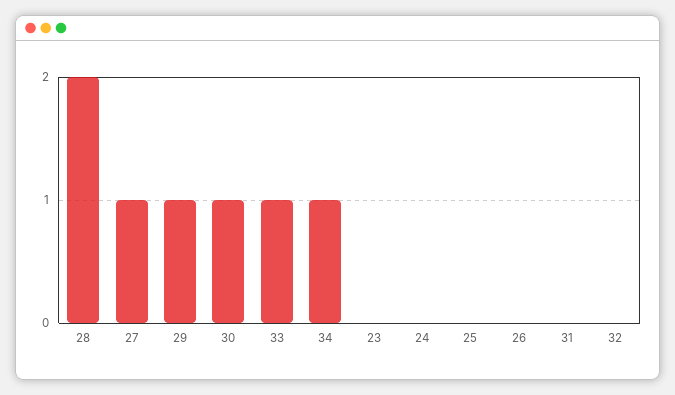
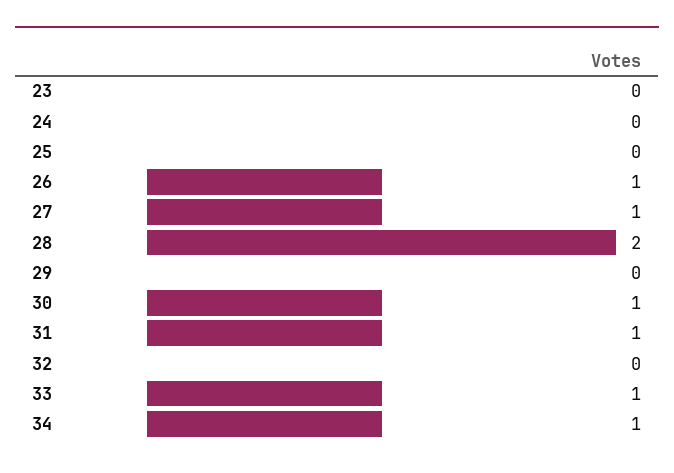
  {
    "28": 2,
    "27": 1,
-   "29": 1,
+   "29": 0,
    "30": 1,
    "33": 1,
    "34": 1,
    "23": 0,
    "24": 0,
    "25": 0,
-   "26": 0,
+   "26": 1,
-   "31": 0,
+   "31": 1,
    "32": 0
  }

